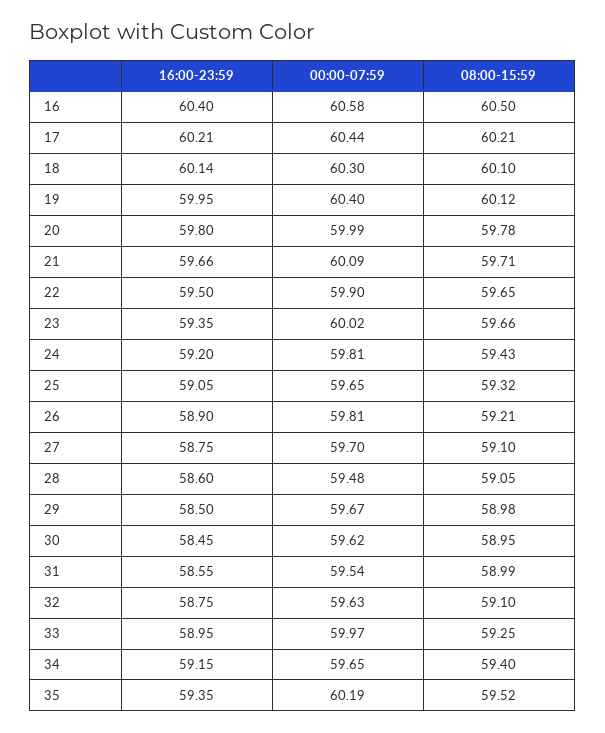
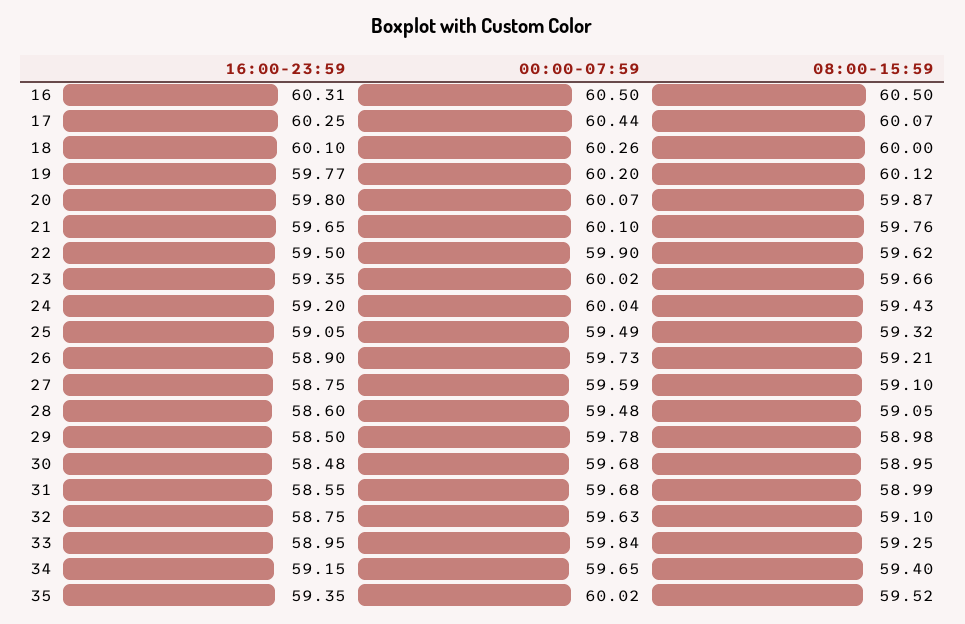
  {
    "16:00-23:59": {
-     "16": 60.4,
+     "16": 60.31,
-     "17": 60.21,
+     "17": 60.25,
-     "18": 60.14,
+     "18": 60.1,
-     "19": 59.95,
+     "19": 59.77,
      "20": 59.8,
-     "21": 59.66,
+     "21": 59.65,
      "22": 59.5,
      "23": 59.35,
      "24": 59.2,
      "25": 59.05,
      "26": 58.9,
      "27": 58.75,
      "28": 58.6,
      "29": 58.5,
-     "30": 58.45,
+     "30": 58.48,
      "31": 58.55,
      "32": 58.75,
      "33": 58.95,
      "34": 59.15,
      "35": 59.35
    },
    "00:00-07:59": {
-     "16": 60.58,
+     "16": 60.5,
      "17": 60.44,
-     "18": 60.3,
+     "18": 60.26,
-     "19": 60.4,
+     "19": 60.2,
-     "20": 59.99,
+     "20": 60.07,
-     "21": 60.09,
+     "21": 60.1,
      "22": 59.9,
      "23": 60.02,
-     "24": 59.81,
+     "24": 60.04,
-     "25": 59.65,
+     "25": 59.49,
-     "26": 59.81,
+     "26": 59.73,
-     "27": 59.7,
+     "27": 59.59,
      "28": 59.48,
-     "29": 59.67,
+     "29": 59.78,
-     "30": 59.62,
+     "30": 59.68,
-     "31": 59.54,
+     "31": 59.68,
      "32": 59.63,
-     "33": 59.97,
+     "33": 59.84,
      "34": 59.65,
-     "35": 60.19
+     "35": 60.02
    },
    "08:00-15:59": {
      "16": 60.5,
-     "17": 60.21,
+     "17": 60.07,
-     "18": 60.1,
+     "18": 60,
      "19": 60.12,
-     "20": 59.78,
+     "20": 59.87,
-     "21": 59.71,
+     "21": 59.76,
-     "22": 59.65,
+     "22": 59.62,
      "23": 59.66,
      "24": 59.43,
      "25": 59.32,
      "26": 59.21,
      "27": 59.1,
      "28": 59.05,
      "29": 58.98,
      "30": 58.95,
      "31": 58.99,
      "32": 59.1,
      "33": 59.25,
      "34": 59.4,
      "35": 59.52
    }
  }

